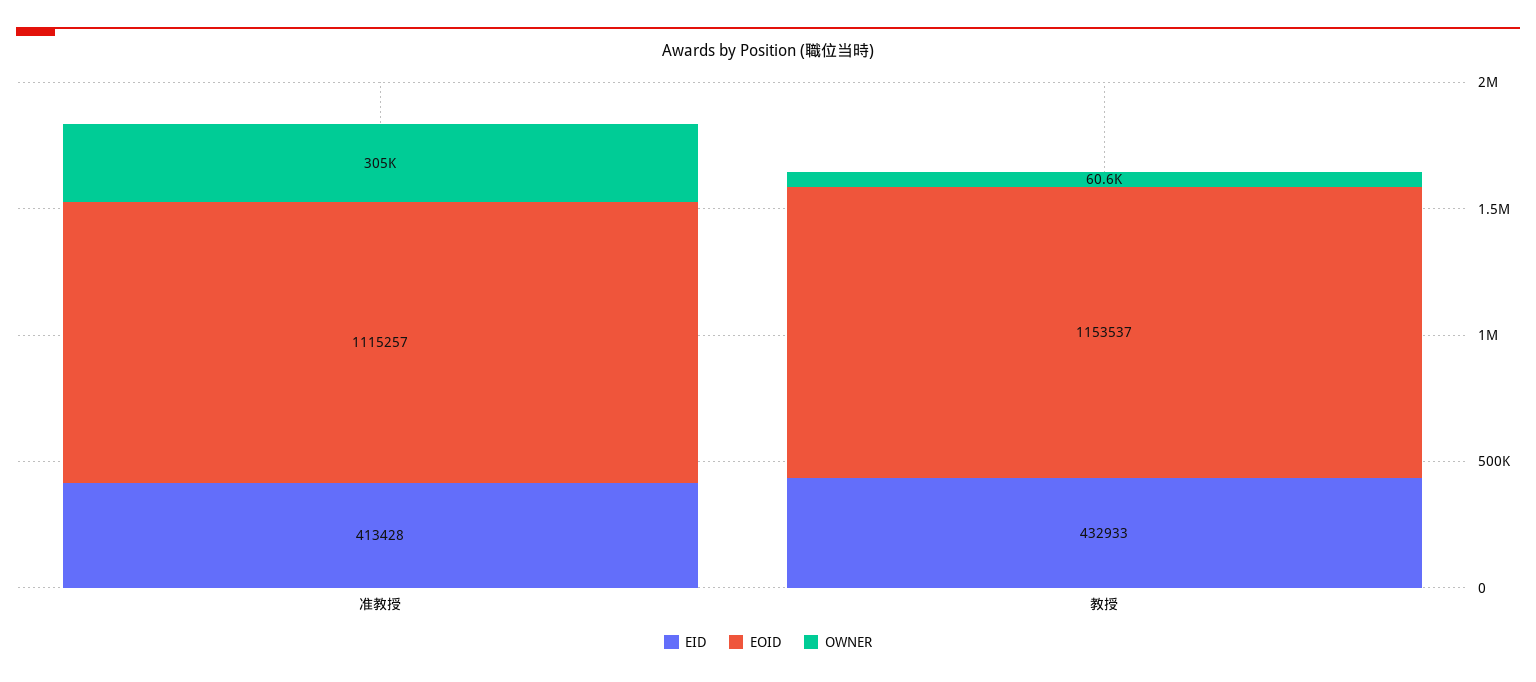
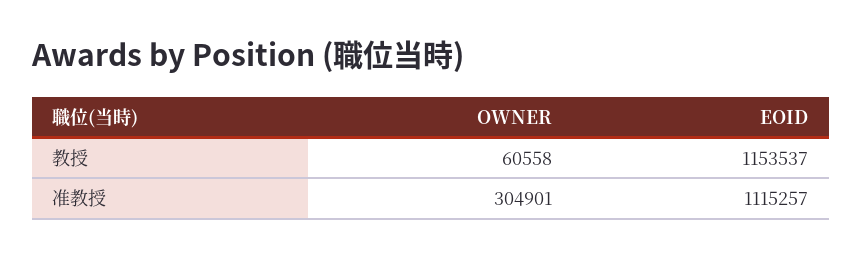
  {
-   "EID": {
-     "准教授": 413428,
-     "教授": 432933
-   },
    "EOID": {
      "准教授": 1115257,
      "教授": 1153537
    },
    "OWNER": {
      "准教授": 304901,
      "教授": 60558
    }
  }

